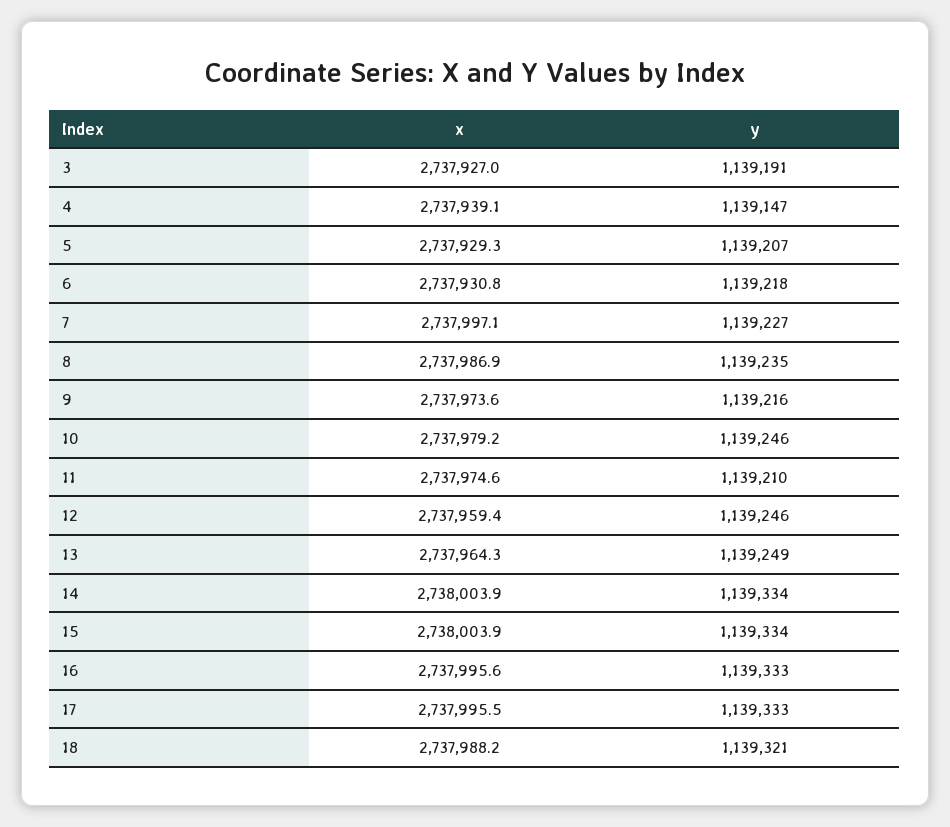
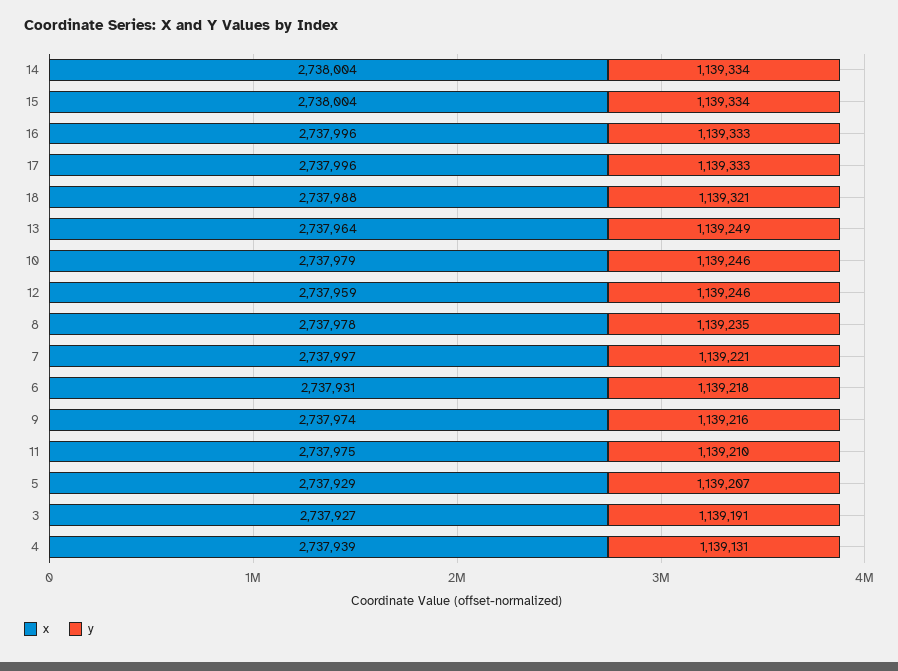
  {
    "x": {
      "3": 2737927,
      "4": 2737939.1,
      "5": 2737929.3,
      "6": 2737930.8,
      "7": 2737997.1,
-     "8": 2737986.9,
+     "8": 2737978,
      "9": 2737973.6,
      "10": 2737979.2,
      "11": 2737974.6,
      "12": 2737959.4,
      "13": 2737964.3,
      "14": 2738003.9,
      "15": 2738003.9,
      "16": 2737995.6,
      "17": 2737995.5,
      "18": 2737988.2
    },
    "y": {
      "3": 1139191,
-     "4": 1139147,
+     "4": 1139131,
      "5": 1139207,
      "6": 1139218,
-     "7": 1139227,
+     "7": 1139221,
      "8": 1139235,
      "9": 1139216,
      "10": 1139246,
      "11": 1139210,
      "12": 1139246,
      "13": 1139249,
      "14": 1139334,
      "15": 1139334,
      "16": 1139333,
      "17": 1139333,
      "18": 1139321
    }
  }

